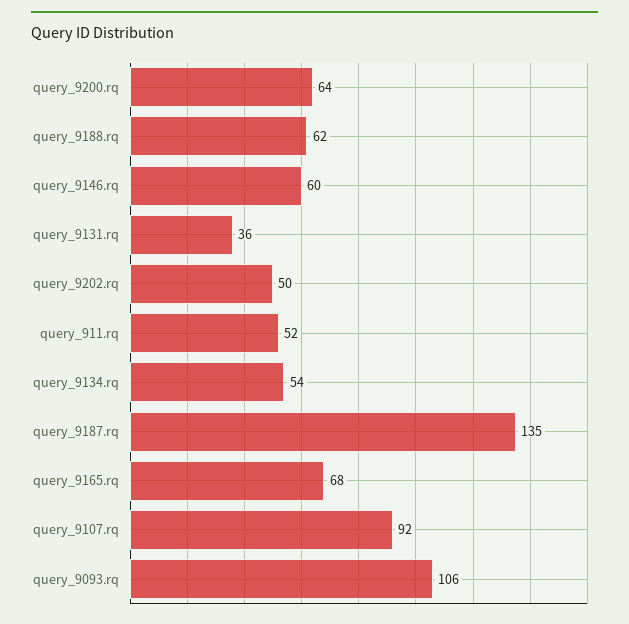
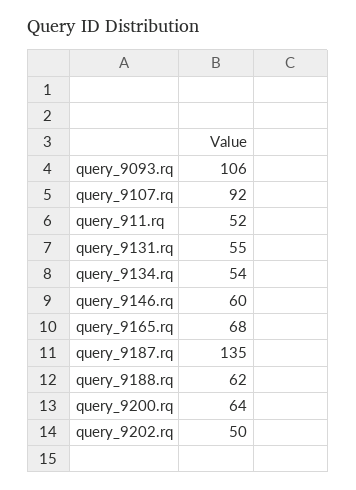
  {
    "query_9200.rq": 64,
    "query_9188.rq": 62,
    "query_9146.rq": 60,
-   "query_9131.rq": 36,
+   "query_9131.rq": 55,
    "query_9202.rq": 50,
    "query_911.rq": 52,
    "query_9134.rq": 54,
    "query_9187.rq": 135,
    "query_9165.rq": 68,
    "query_9107.rq": 92,
    "query_9093.rq": 106
  }

